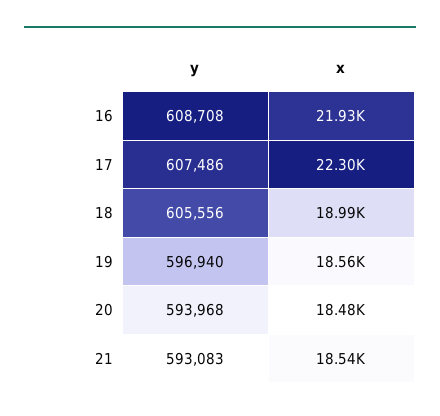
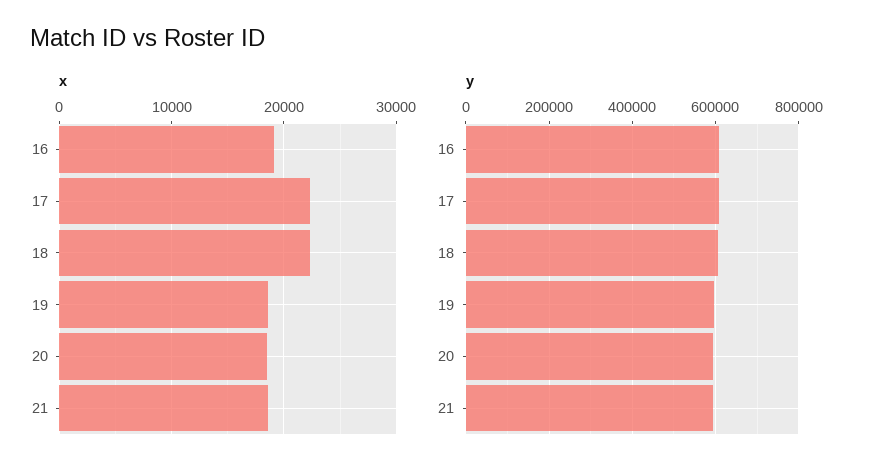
  {
    "y": {
      "16": 608708,
      "17": 607486,
      "18": 605556,
      "19": 596940,
      "20": 593968,
      "21": 593083
    },
    "x": {
-     "16": 21930,
+     "16": 19000,
      "17": 22300,
-     "18": 18990,
+     "18": 22000,
      "19": 18560,
      "20": 18480,
      "21": 18540
    }
  }

